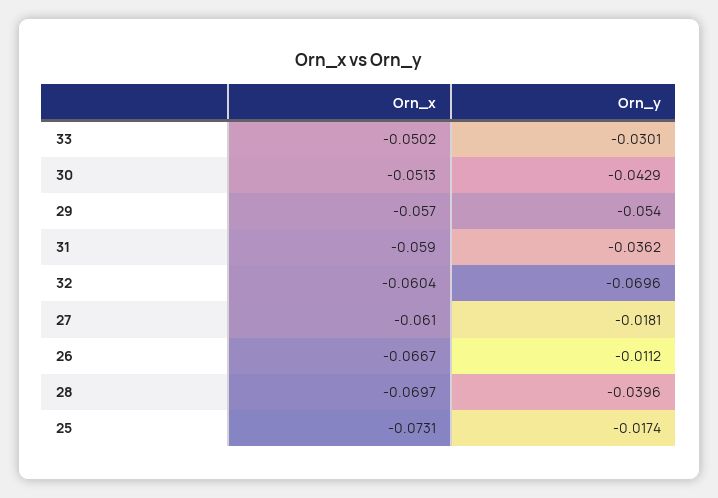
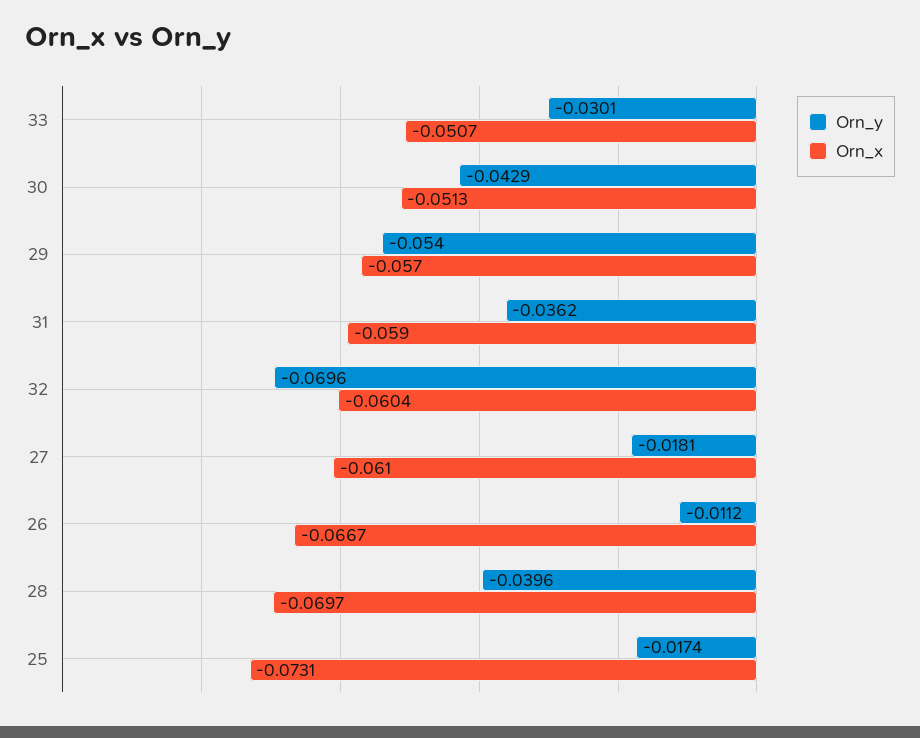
  {
    "Orn_x": {
-     "33": -0.0502,
+     "33": -0.0507,
      "30": -0.0513,
      "29": -0.057,
      "31": -0.059,
      "32": -0.0604,
      "27": -0.061,
      "26": -0.0667,
      "28": -0.0697,
      "25": -0.0731
    },
    "Orn_y": {
      "33": -0.0301,
      "30": -0.0429,
      "29": -0.054,
      "31": -0.0362,
      "32": -0.0696,
      "27": -0.0181,
      "26": -0.0112,
      "28": -0.0396,
      "25": -0.0174
    }
  }

